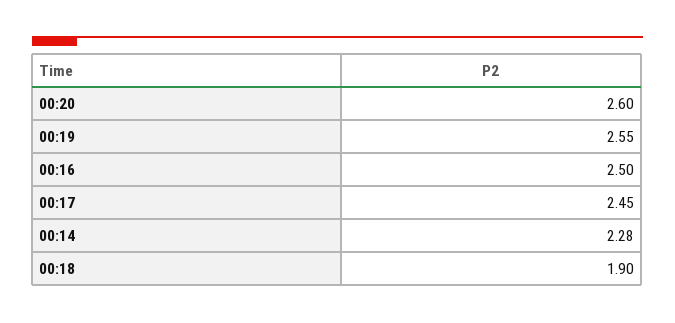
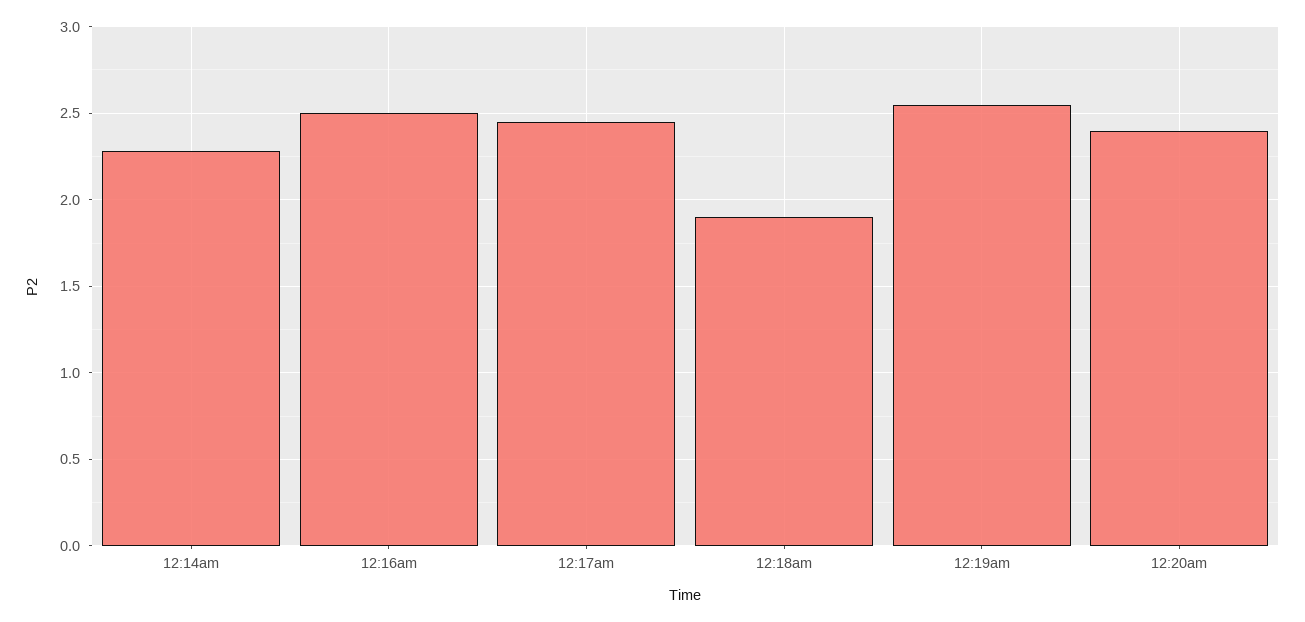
  {
-   "00:20": 2.6,
+   "00:20": 2.4,
    "00:19": 2.55,
    "00:16": 2.5,
    "00:17": 2.45,
    "00:14": 2.28,
    "00:18": 1.9
  }

